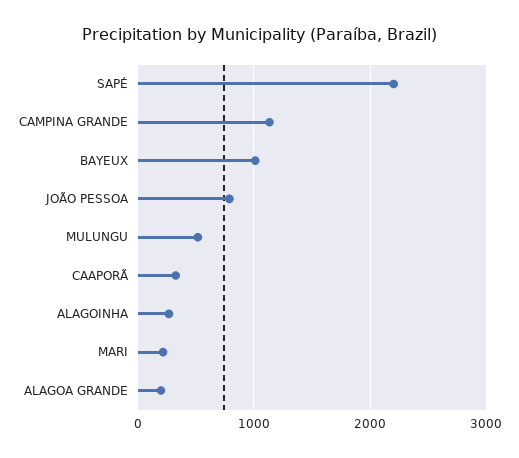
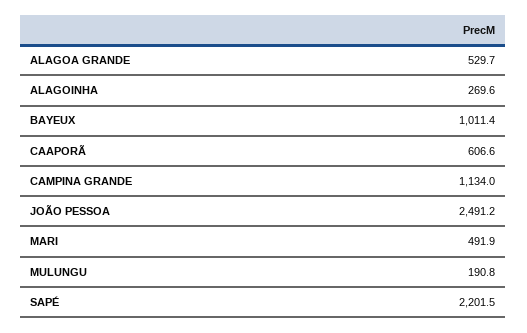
  {
    "SAPÉ": 2201.5,
    "CAMPINA GRANDE": 1134,
    "BAYEUX": 1011.4,
-   "JOÃO PESSOA": 800,
+   "JOÃO PESSOA": 2491.2,
-   "MULUNGU": 500,
+   "MULUNGU": 190.8,
-   "CAAPORÃ": 300,
+   "CAAPORÃ": 606.6,
    "ALAGOINHA": 269.6,
-   "MARI": 200,
+   "MARI": 491.9,
-   "ALAGOA GRANDE": 200
+   "ALAGOA GRANDE": 529.7
  }

